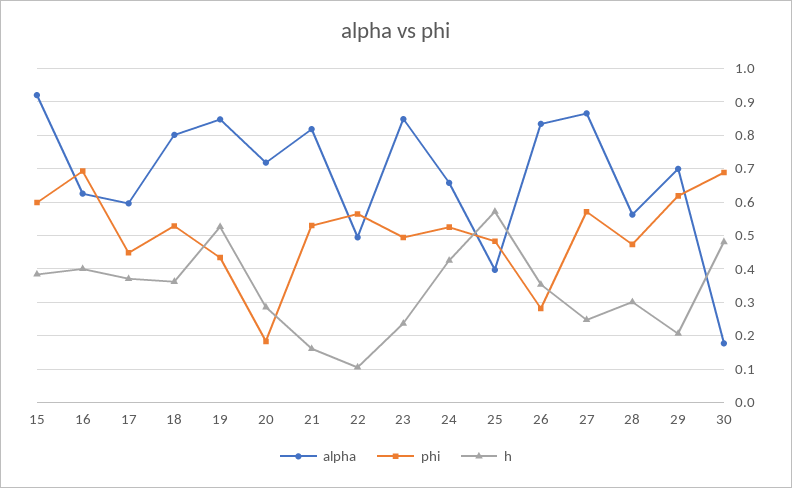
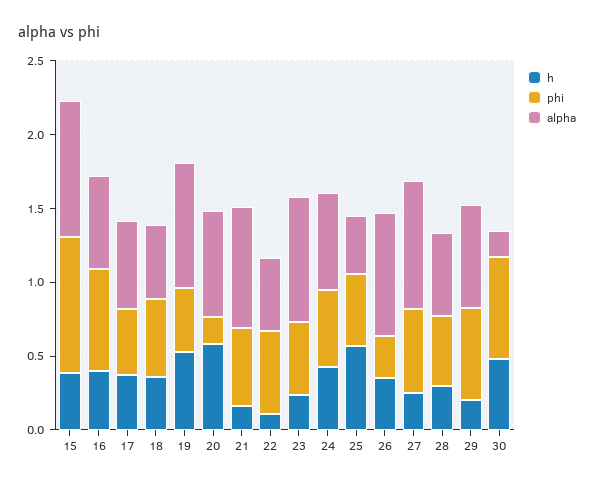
  {
    "alpha": {
      "15": 0.92,
      "16": 0.62,
      "17": 0.6,
-     "18": 0.8,
+     "18": 0.5,
      "19": 0.84,
      "20": 0.72,
      "21": 0.82,
      "22": 0.5,
      "23": 0.84,
      "24": 0.66,
      "25": 0.4,
      "26": 0.84,
      "27": 0.86,
      "28": 0.56,
      "29": 0.7,
      "30": 0.18
    },
    "phi": {
-     "15": 0.6,
+     "15": 0.9,
      "16": 0.7,
      "17": 0.44,
      "18": 0.52,
      "19": 0.44,
      "20": 0.18,
      "21": 0.52,
      "22": 0.56,
      "23": 0.5,
      "24": 0.52,
      "25": 0.48,
      "26": 0.28,
      "27": 0.58,
      "28": 0.48,
      "29": 0.62,
      "30": 0.68
    },
    "h": {
      "15": 0.38,
      "16": 0.4,
      "17": 0.38,
      "18": 0.36,
      "19": 0.52,
-     "20": 0.28,
+     "20": 0.6,
      "21": 0.16,
      "22": 0.1,
      "23": 0.24,
      "24": 0.42,
      "25": 0.58,
      "26": 0.36,
      "27": 0.24,
      "28": 0.3,
      "29": 0.2,
      "30": 0.48
    }
  }

